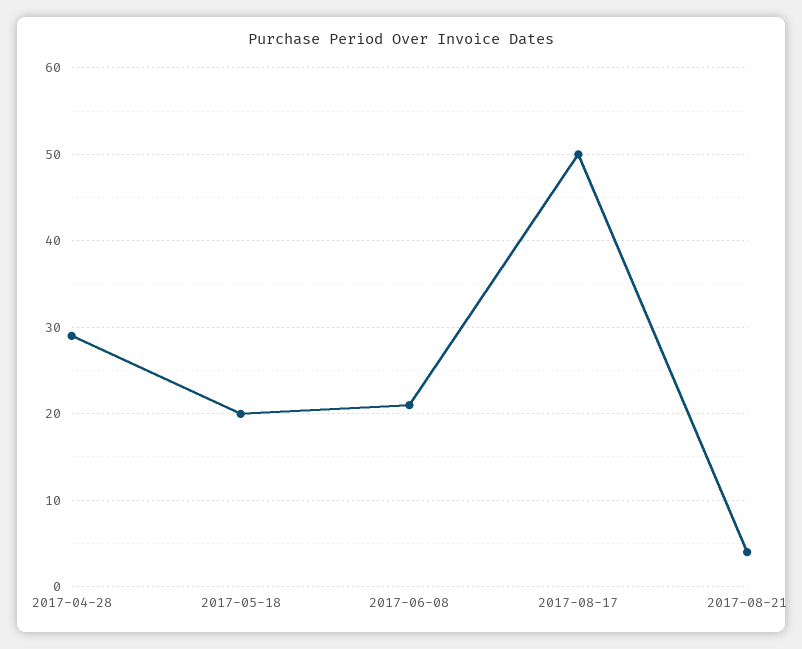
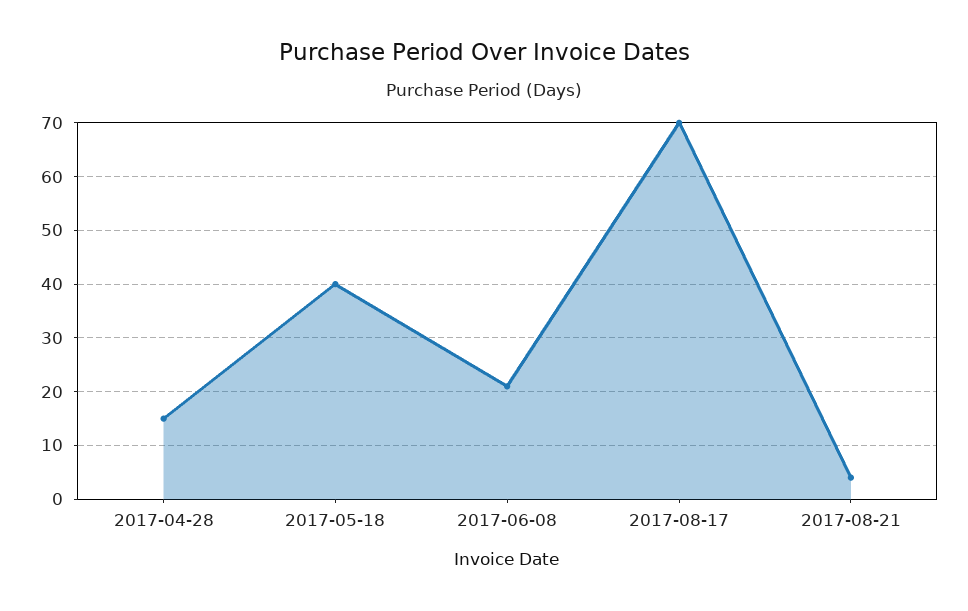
  {
-   "2017-04-28": 29,
+   "2017-04-28": 15,
-   "2017-05-18": 20,
+   "2017-05-18": 40,
    "2017-06-08": 21,
-   "2017-08-17": 50,
+   "2017-08-17": 70,
    "2017-08-21": 4
  }

